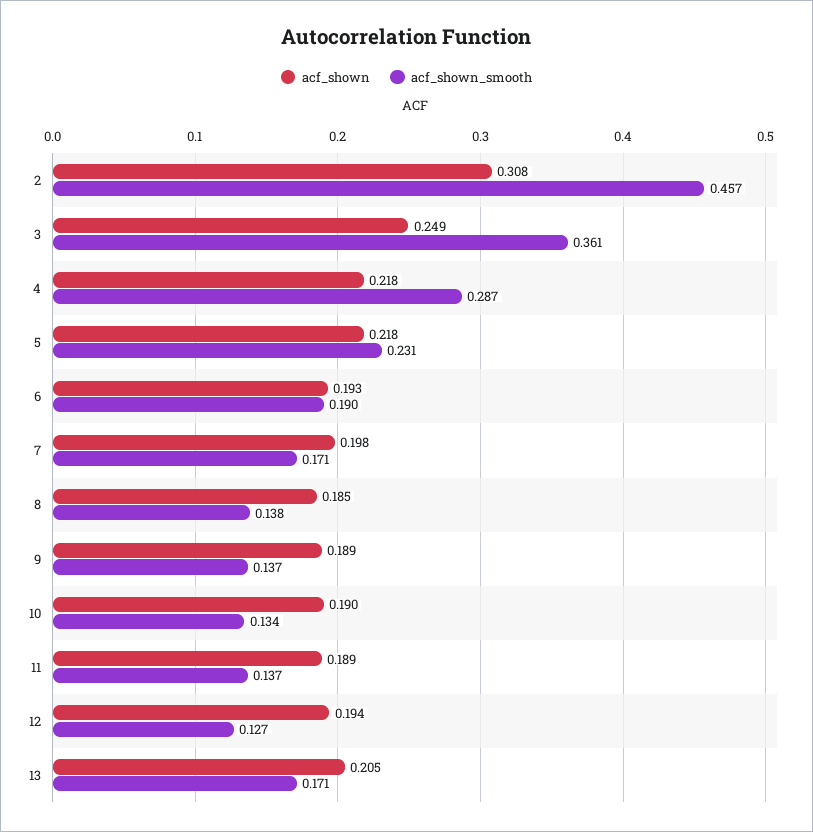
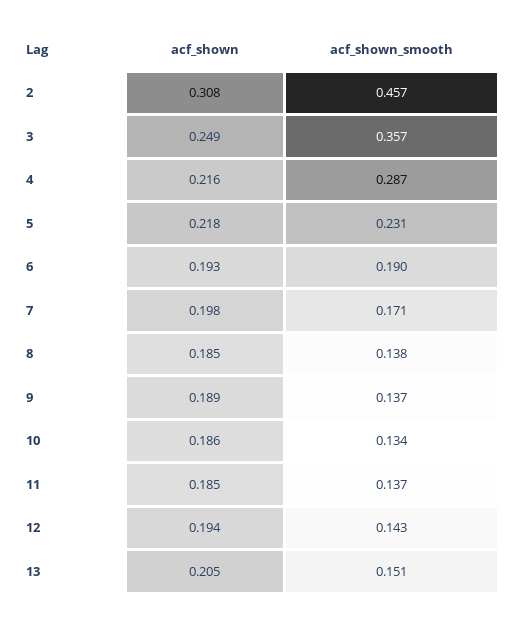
  {
    "acf_shown": {
      "2": 0.308,
      "3": 0.249,
-     "4": 0.218,
+     "4": 0.216,
      "5": 0.218,
      "6": 0.193,
      "7": 0.198,
      "8": 0.185,
      "9": 0.189,
-     "10": 0.19,
+     "10": 0.186,
-     "11": 0.189,
+     "11": 0.185,
      "12": 0.194,
      "13": 0.205
    },
    "acf_shown_smooth": {
      "2": 0.457,
-     "3": 0.361,
+     "3": 0.357,
      "4": 0.287,
      "5": 0.231,
      "6": 0.19,
      "7": 0.171,
      "8": 0.138,
      "9": 0.137,
      "10": 0.134,
      "11": 0.137,
-     "12": 0.127,
+     "12": 0.143,
-     "13": 0.171
+     "13": 0.151
    }
  }

